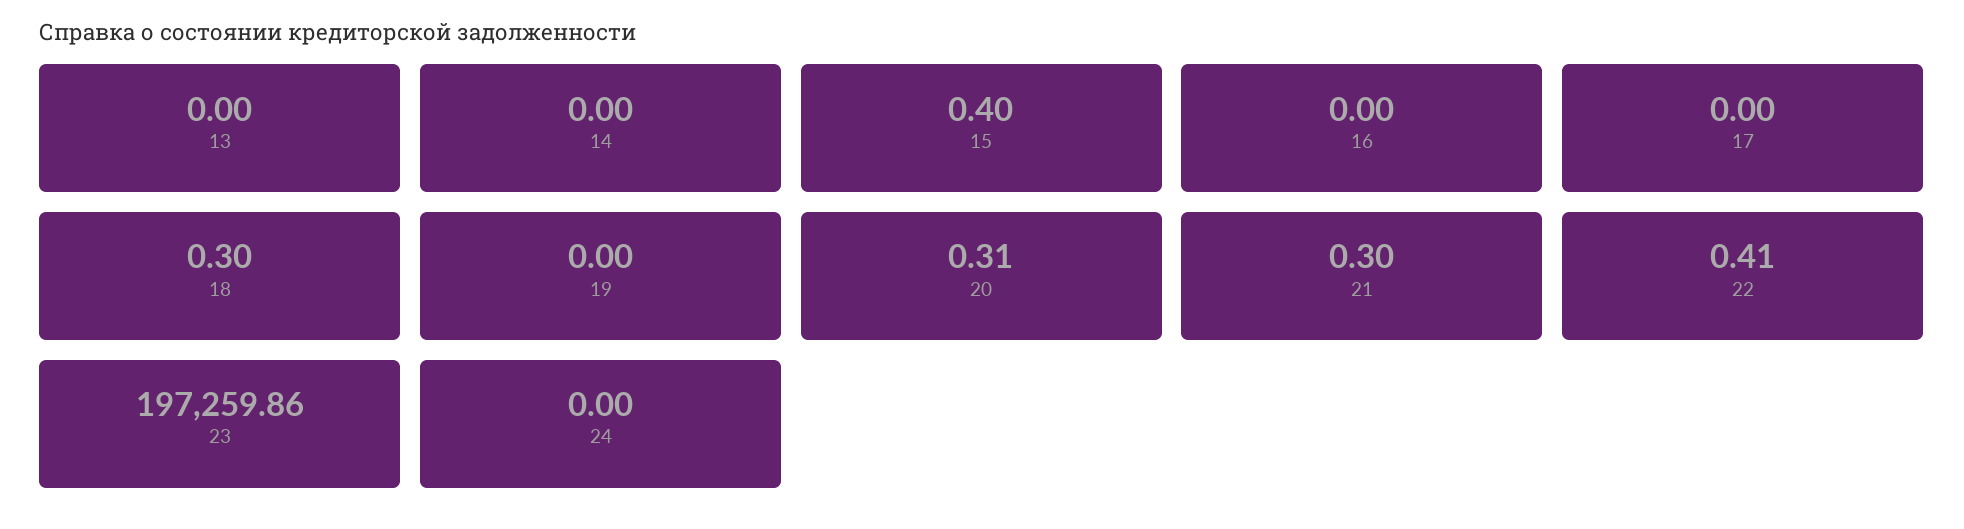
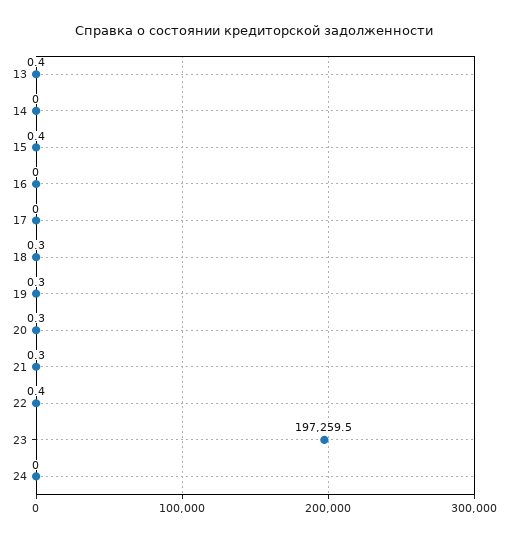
  {
-   "13": 0,
+   "13": 0.4,
    "14": 0,
    "15": 0.4,
    "16": 0,
    "17": 0,
    "18": 0.3,
-   "19": 0,
+   "19": 0.3,
    "20": 0.31,
    "21": 0.3,
    "22": 0.41,
-   "23": 197259.86,
+   "23": 197259.5,
    "24": 0
  }

